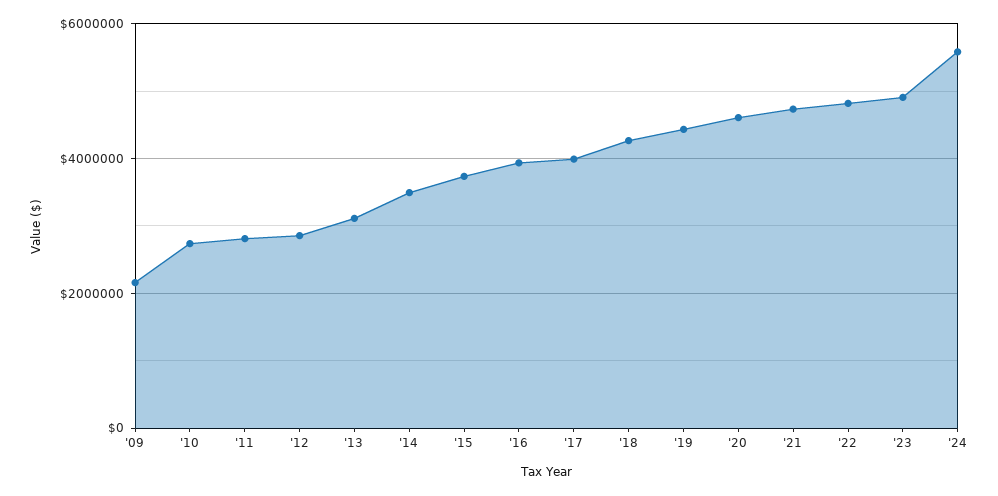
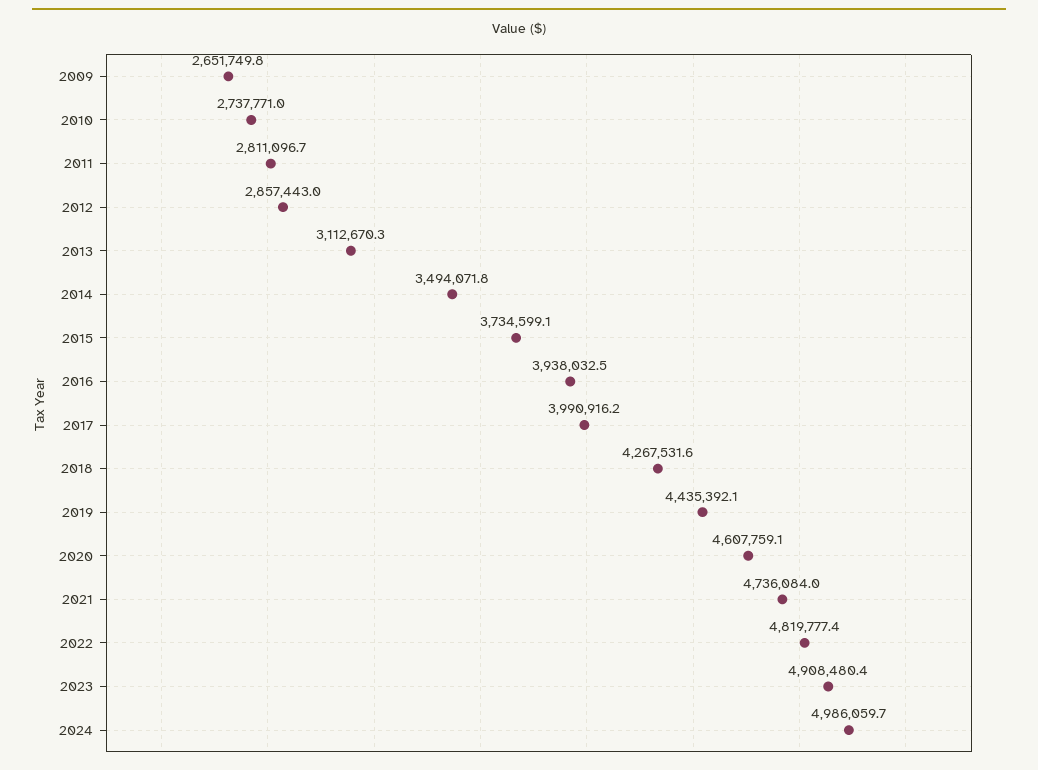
  {
-   "'09": 2200000,
+   "'09": 2651749.8,
    "'10": 2737771,
    "'11": 2811096.7,
    "'12": 2857443,
    "'13": 3112670.3,
    "'14": 3494071.8,
    "'15": 3734599.1,
    "'16": 3938032.5,
    "'17": 3990916.2,
    "'18": 4267531.6,
    "'19": 4435392.1,
    "'20": 4607759.1,
    "'21": 4736084,
    "'22": 4819777.4,
    "'23": 4908480.4,
-   "'24": 5600000
+   "'24": 4986059.7
  }

